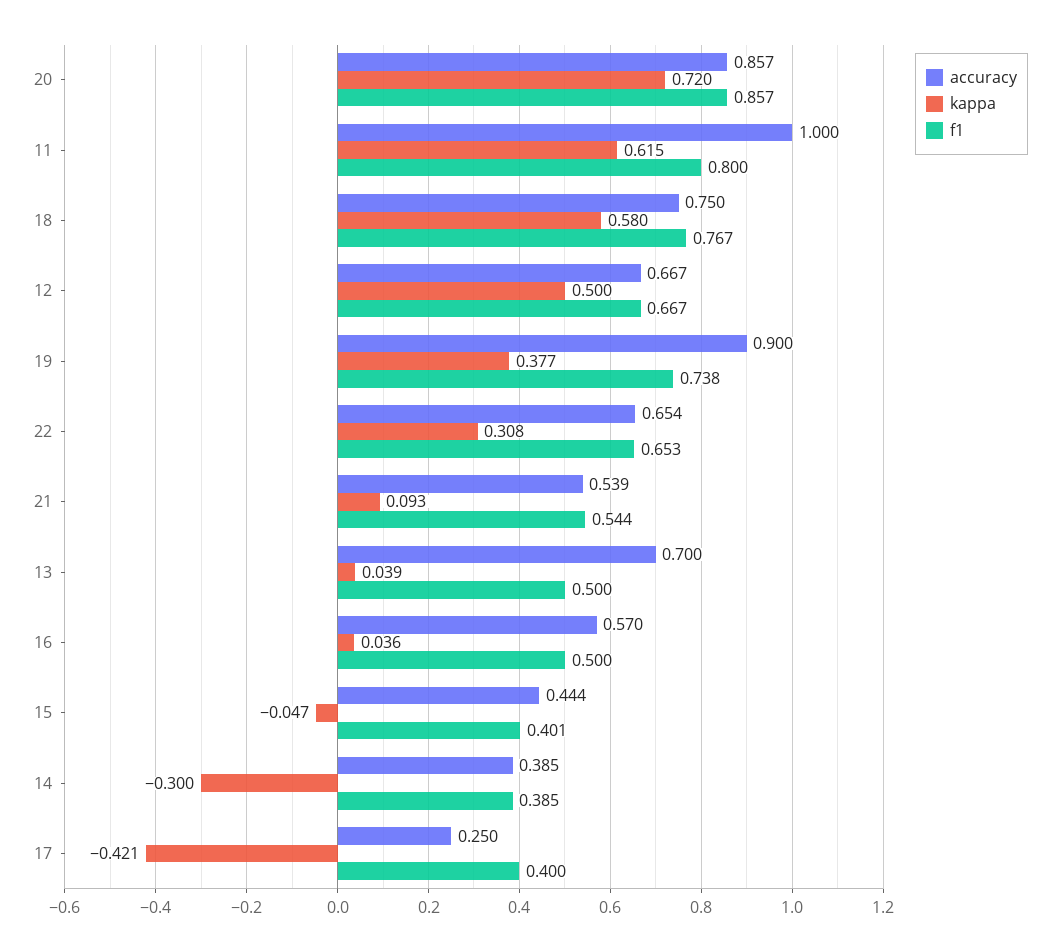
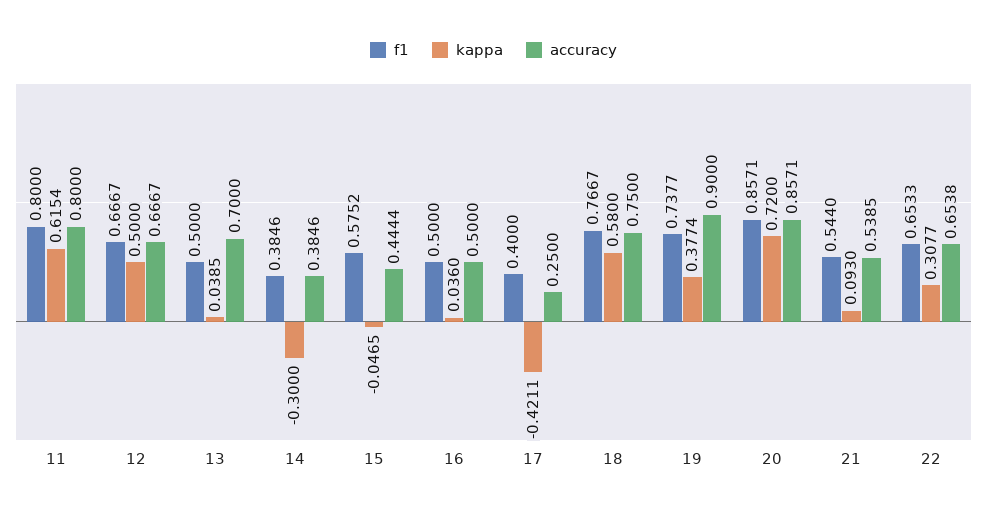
  {
    "accuracy": {
      "20": 0.8571,
-     "11": 1,
+     "11": 0.8,
      "18": 0.75,
      "12": 0.6667,
      "19": 0.9,
      "22": 0.6538,
      "21": 0.5385,
      "13": 0.7,
-     "16": 0.57,
+     "16": 0.5,
      "15": 0.4444,
      "14": 0.3846,
      "17": 0.25
    },
    "kappa": {
      "20": 0.72,
      "11": 0.6154,
      "18": 0.58,
      "12": 0.5,
      "19": 0.3774,
      "22": 0.3077,
      "21": 0.093,
      "13": 0.0385,
      "16": 0.036,
      "15": -0.0465,
      "14": -0.3,
      "17": -0.4211
    },
    "f1": {
      "20": 0.8571,
      "11": 0.8,
      "18": 0.7667,
      "12": 0.6667,
      "19": 0.7377,
      "22": 0.6533,
      "21": 0.544,
      "13": 0.5,
      "16": 0.5,
-     "15": 0.401,
+     "15": 0.5752,
      "14": 0.3846,
      "17": 0.4
    }
  }

